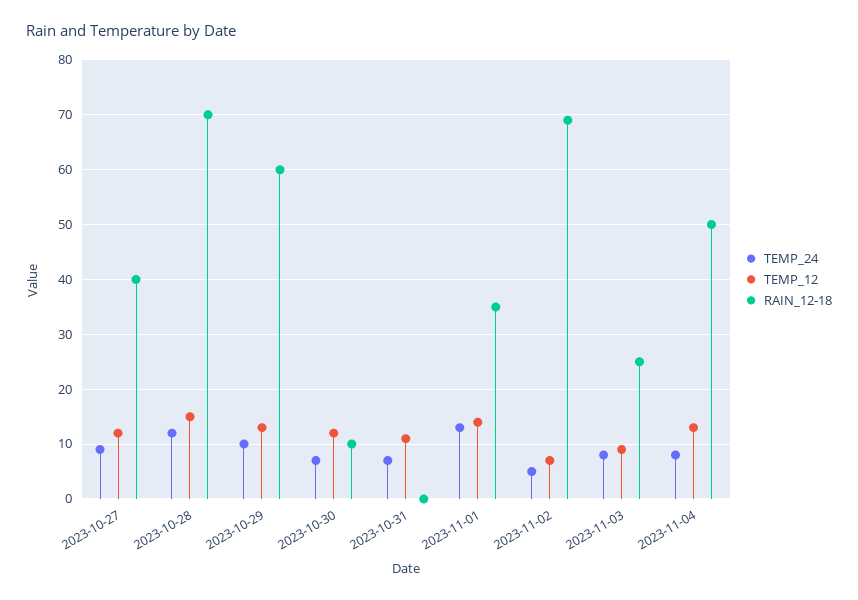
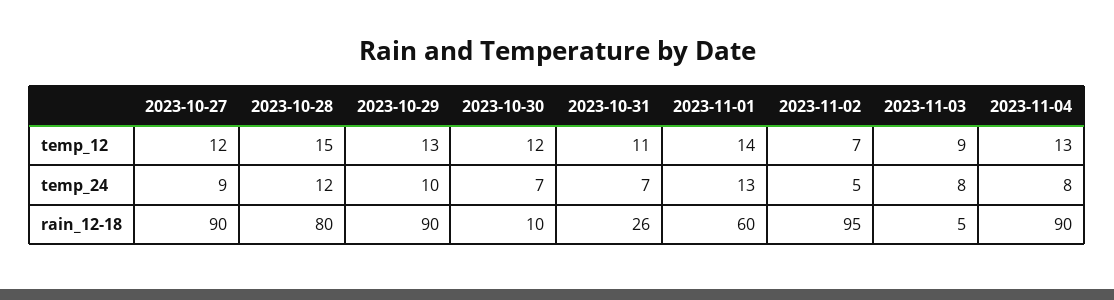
  {
    "TEMP_24": {
      "2023-10-27": 9,
      "2023-10-28": 12,
      "2023-10-29": 10,
      "2023-10-30": 7,
      "2023-10-31": 7,
      "2023-11-01": 13,
      "2023-11-02": 5,
      "2023-11-03": 8,
      "2023-11-04": 8
    },
    "TEMP_12": {
      "2023-10-27": 12,
      "2023-10-28": 15,
      "2023-10-29": 13,
      "2023-10-30": 12,
      "2023-10-31": 11,
      "2023-11-01": 14,
      "2023-11-02": 7,
      "2023-11-03": 9,
      "2023-11-04": 13
    },
    "RAIN_12-18": {
-     "2023-10-27": 40,
+     "2023-10-27": 90,
-     "2023-10-28": 70,
+     "2023-10-28": 80,
-     "2023-10-29": 60,
+     "2023-10-29": 90,
      "2023-10-30": 10,
-     "2023-10-31": 0,
+     "2023-10-31": 26,
-     "2023-11-01": 35,
+     "2023-11-01": 60,
-     "2023-11-02": 70,
+     "2023-11-02": 95,
-     "2023-11-03": 25,
+     "2023-11-03": 5,
-     "2023-11-04": 50
+     "2023-11-04": 90
    }
  }

